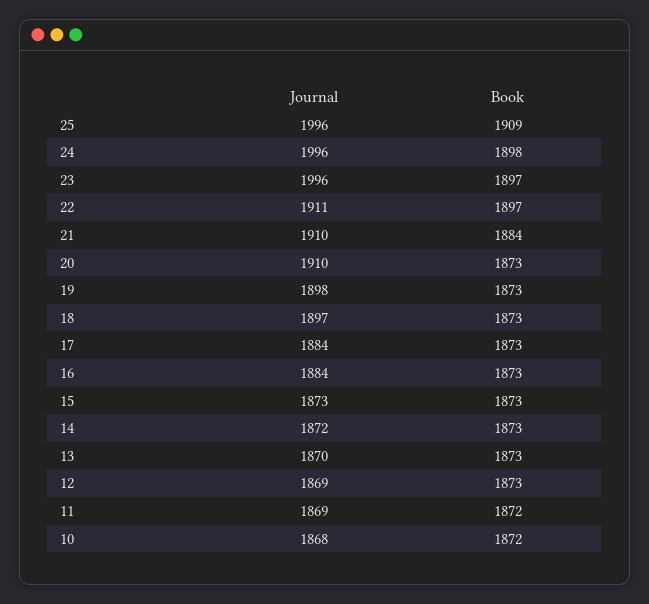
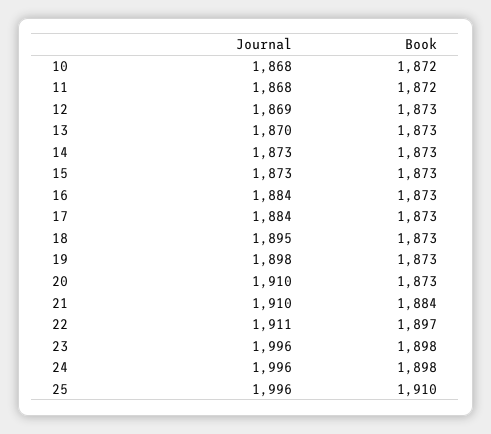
  {
    "Journal": {
      "25": 1996,
      "24": 1996,
      "23": 1996,
      "22": 1911,
      "21": 1910,
      "20": 1910,
      "19": 1898,
-     "18": 1897,
+     "18": 1895,
      "17": 1884,
      "16": 1884,
      "15": 1873,
-     "14": 1872,
+     "14": 1873,
      "13": 1870,
      "12": 1869,
-     "11": 1869,
+     "11": 1868,
      "10": 1868
    },
    "Book": {
-     "25": 1909,
+     "25": 1910,
      "24": 1898,
-     "23": 1897,
+     "23": 1898,
      "22": 1897,
      "21": 1884,
      "20": 1873,
      "19": 1873,
      "18": 1873,
      "17": 1873,
      "16": 1873,
      "15": 1873,
      "14": 1873,
      "13": 1873,
      "12": 1873,
      "11": 1872,
      "10": 1872
    }
  }

